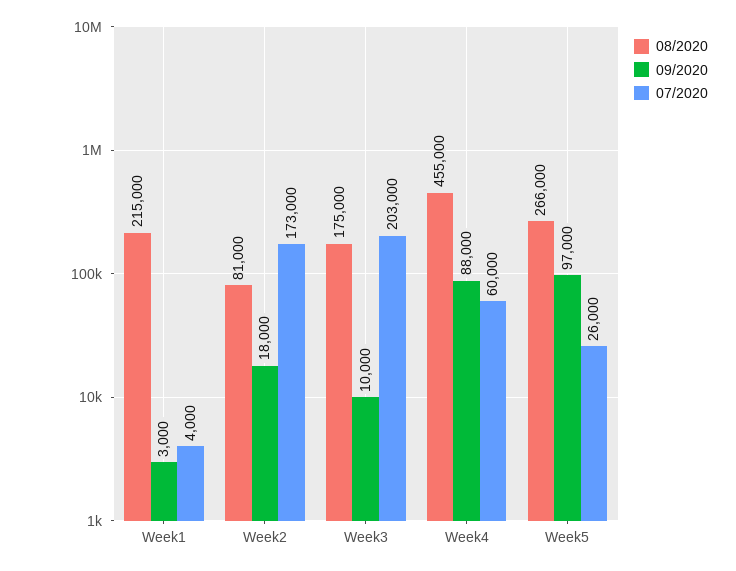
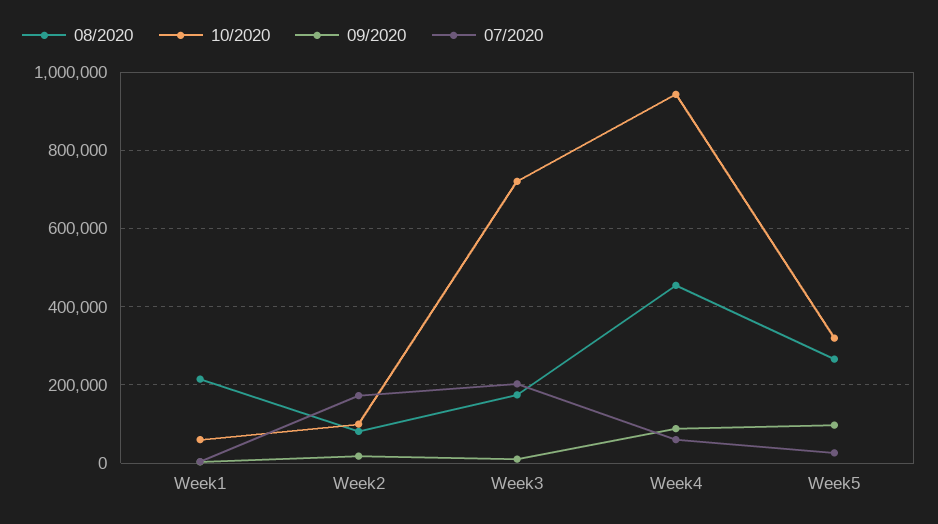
  {
    "08/2020": {
      "Week1": 215000,
      "Week2": 81000,
      "Week3": 175000,
      "Week4": 455000,
      "Week5": 266000
    },
    "09/2020": {
      "Week1": 3000,
      "Week2": 18000,
      "Week3": 10000,
      "Week4": 88000,
      "Week5": 97000
    },
    "07/2020": {
      "Week1": 4000,
      "Week2": 173000,
      "Week3": 203000,
      "Week4": 60000,
      "Week5": 26000
-   }
+   },
+   "10/2020": {
+     "Week1": 60000,
+     "Week2": 100000,
+     "Week3": 720000,
+     "Week4": 940000,
+     "Week5": 320000
+   }
  }

